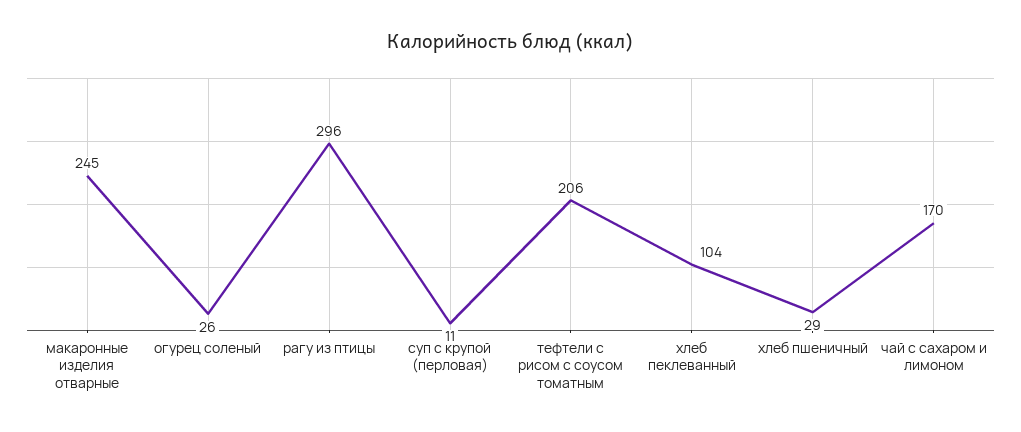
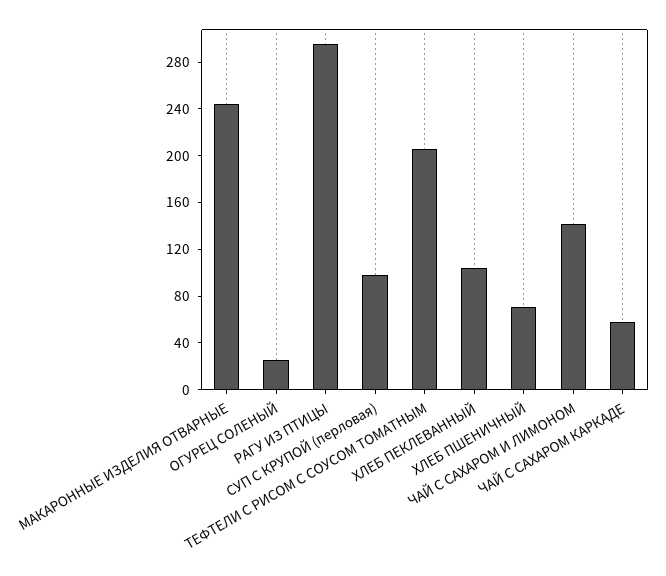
  {
    "макаронные изделия отварные": 245,
    "огурец соленый": 26,
    "рагу из птицы": 296,
-   "суп с крупой (перловая)": 11,
+   "суп с крупой (перловая)": 100,
    "тефтели с рисом с соусом томатным": 206,
    "хлеб пеклеванный": 104,
-   "хлеб пшеничный": 29,
+   "хлеб пшеничный": 70,
-   "чай с сахаром и лимоном": 170
+   "чай с сахаром и лимоном": 140,
+   "ЧАЙ С САХАРОМ КАРКАДЕ": 60
  }

